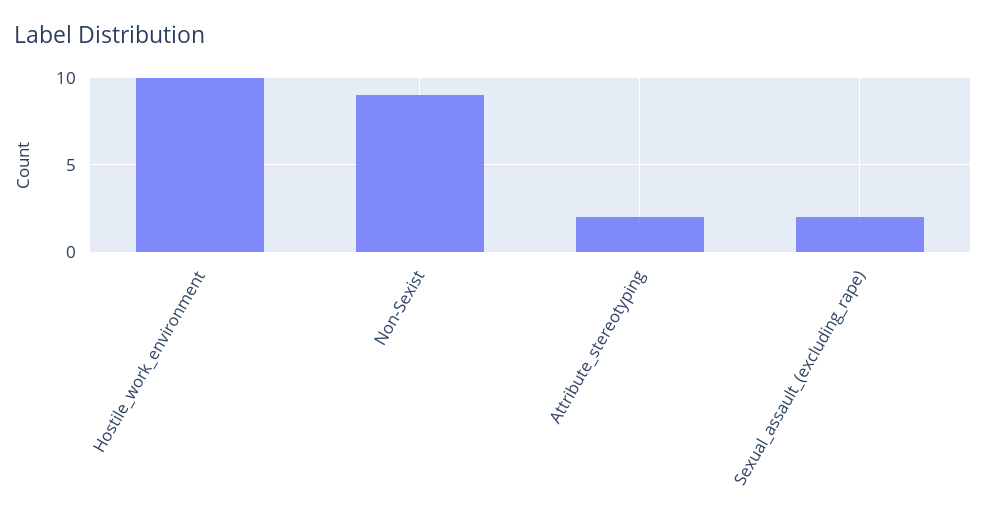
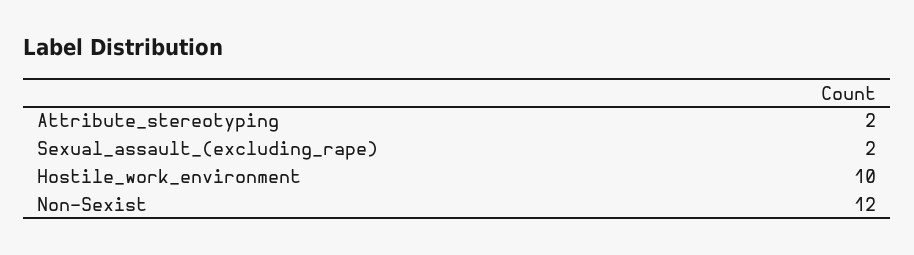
  {
    "Hostile_work_environment": 10,
-   "Non-Sexist": 9,
+   "Non-Sexist": 12,
    "Attribute_stereotyping": 2,
    "Sexual_assault_(excluding_rape)": 2
  }

